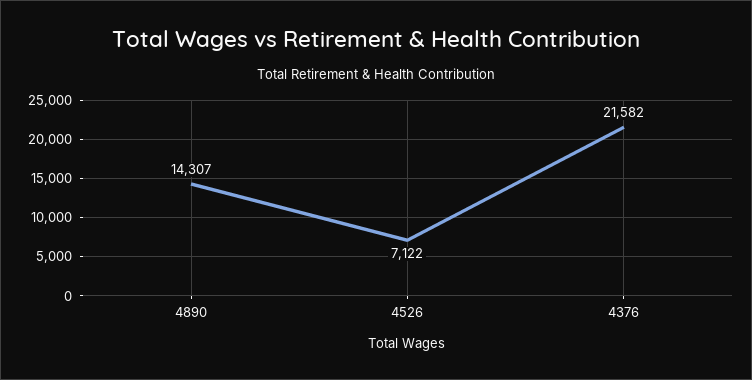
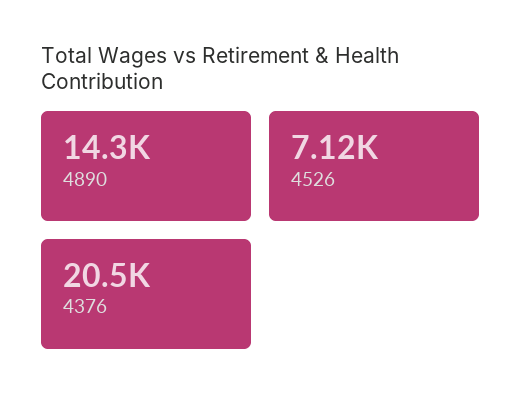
  {
    "4890": 14307,
    "4526": 7122,
-   "4376": 21582
+   "4376": 20500
  }

